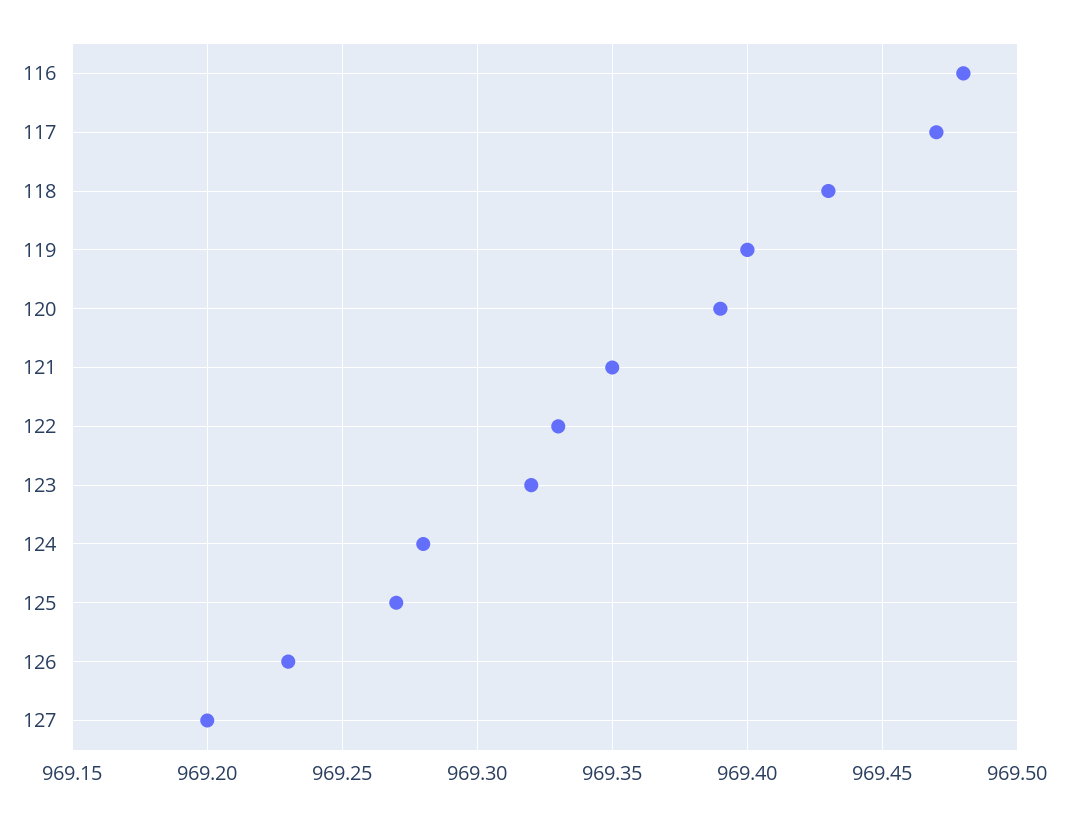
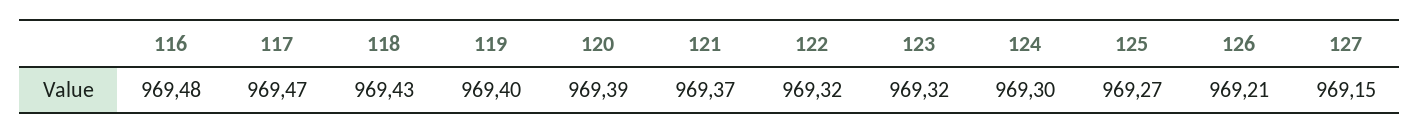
  {
    "116": 969.48,
    "117": 969.47,
    "118": 969.43,
    "119": 969.4,
    "120": 969.39,
-   "121": 969.35,
+   "121": 969.37,
-   "122": 969.33,
+   "122": 969.32,
    "123": 969.32,
-   "124": 969.28,
+   "124": 969.3,
    "125": 969.27,
-   "126": 969.23,
+   "126": 969.21,
-   "127": 969.2
+   "127": 969.15
  }

